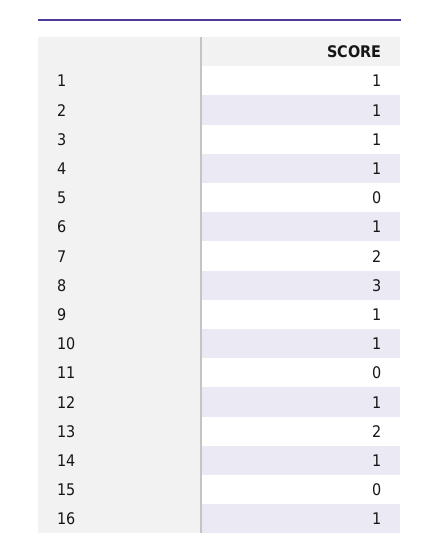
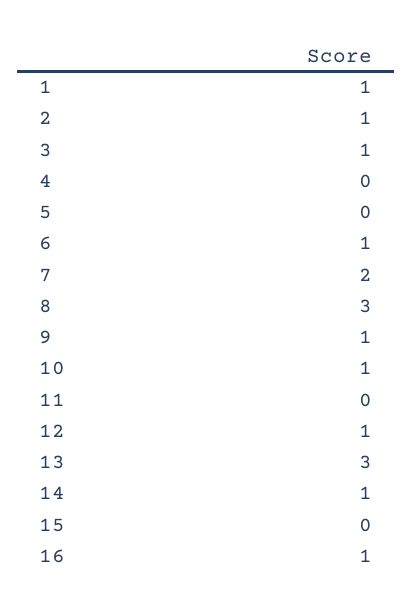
  {
    "1": 1,
    "2": 1,
    "3": 1,
-   "4": 1,
+   "4": 0,
    "5": 0,
    "6": 1,
    "7": 2,
    "8": 3,
    "9": 1,
    "10": 1,
    "11": 0,
    "12": 1,
-   "13": 2,
+   "13": 3,
    "14": 1,
    "15": 0,
    "16": 1
  }

